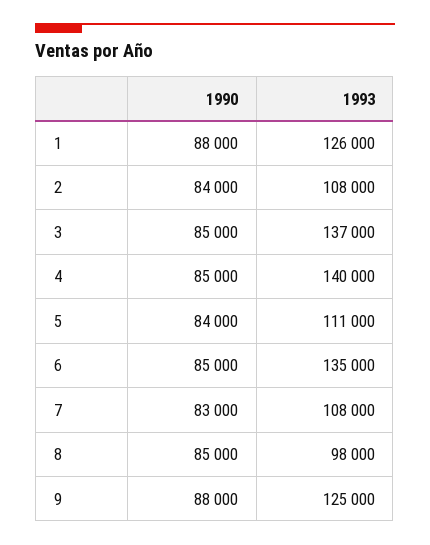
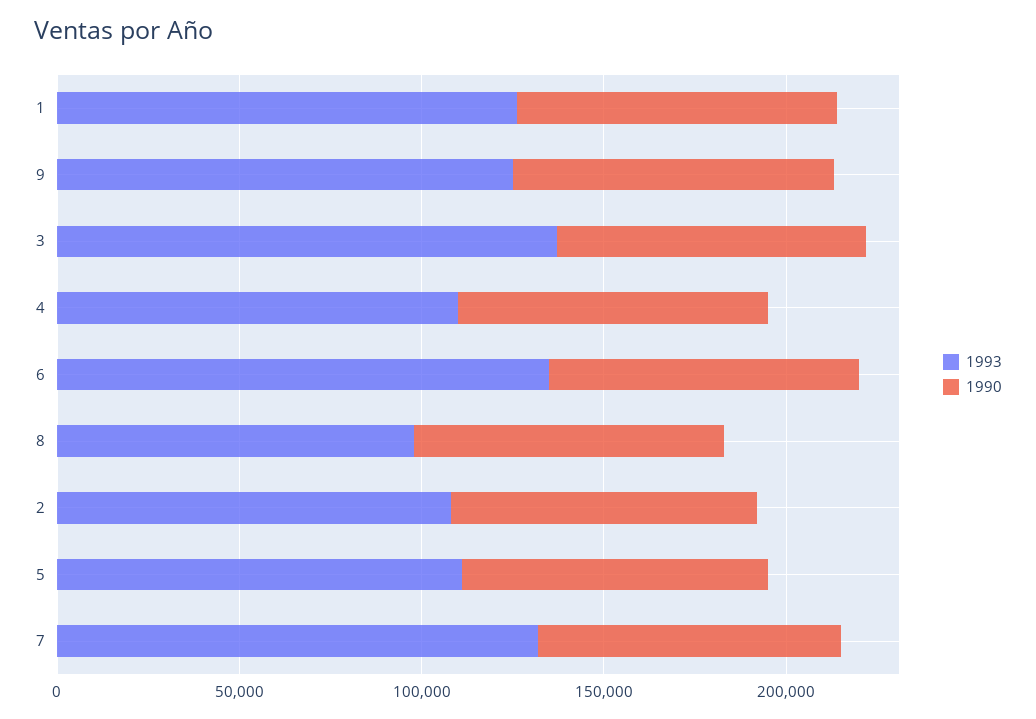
  {
    "1990": {
      "1": 88000,
      "2": 84000,
      "3": 85000,
      "4": 85000,
      "5": 84000,
      "6": 85000,
      "7": 83000,
      "8": 85000,
      "9": 88000
    },
    "1993": {
      "1": 126000,
      "2": 108000,
      "3": 137000,
-     "4": 140000,
+     "4": 110000,
      "5": 111000,
      "6": 135000,
-     "7": 108000,
+     "7": 130000,
      "8": 98000,
      "9": 125000
    }
  }

